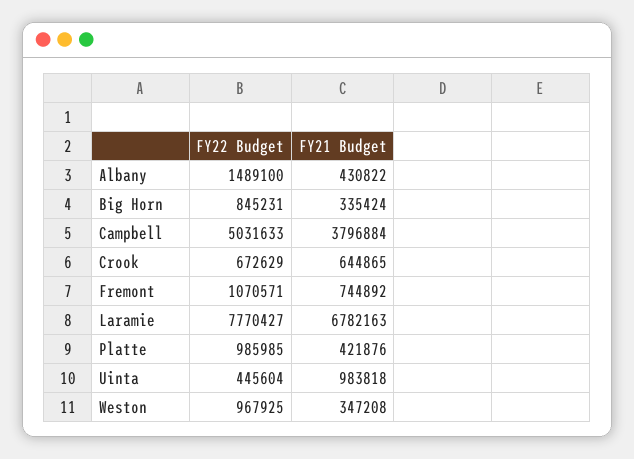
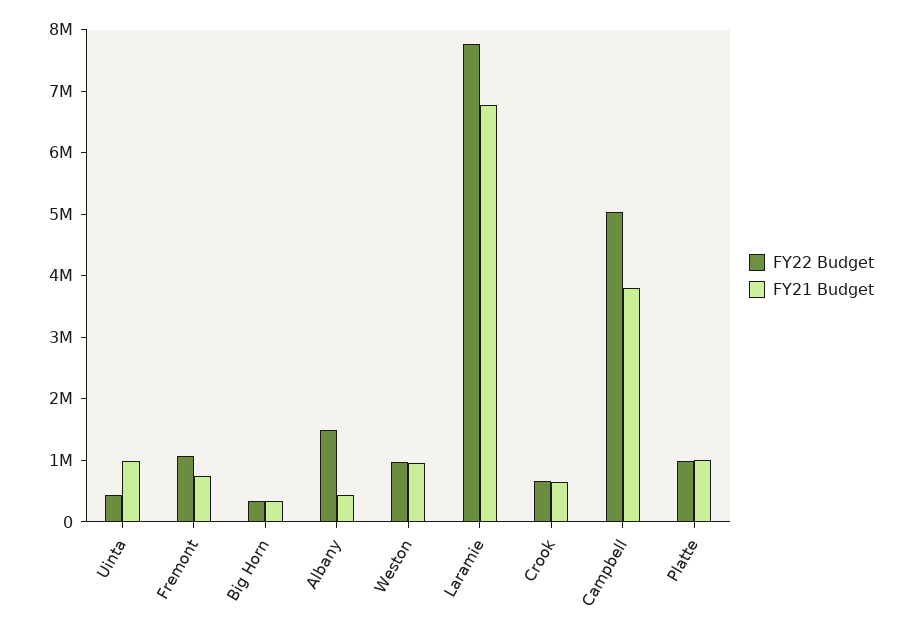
  {
    "FY22 Budget": {
      "Albany": 1489100,
-     "Big Horn": 845231,
+     "Big Horn": 400000,
      "Campbell": 5031633,
      "Crook": 672629,
      "Fremont": 1070571,
      "Laramie": 7770427,
      "Platte": 985985,
      "Uinta": 445604,
      "Weston": 967925
    },
    "FY21 Budget": {
      "Albany": 430822,
      "Big Horn": 335424,
      "Campbell": 3796884,
      "Crook": 644865,
      "Fremont": 744892,
      "Laramie": 6782163,
-     "Platte": 421876,
+     "Platte": 1000000,
      "Uinta": 983818,
-     "Weston": 347208
+     "Weston": 1000000
    }
  }

